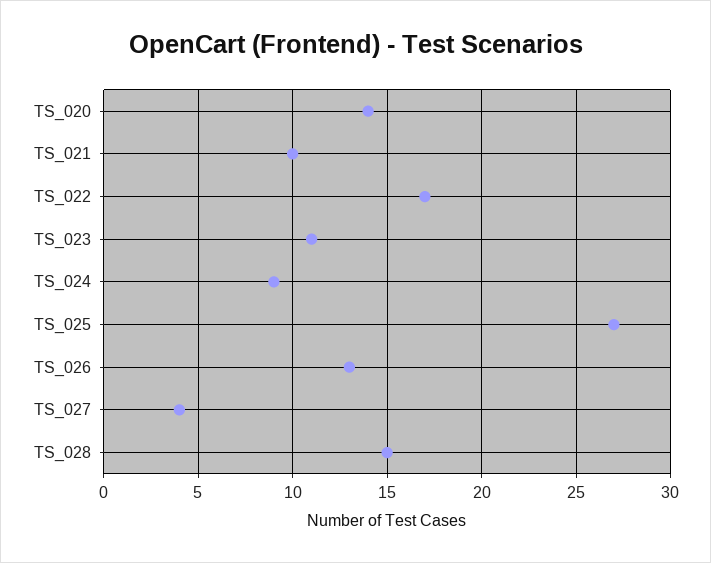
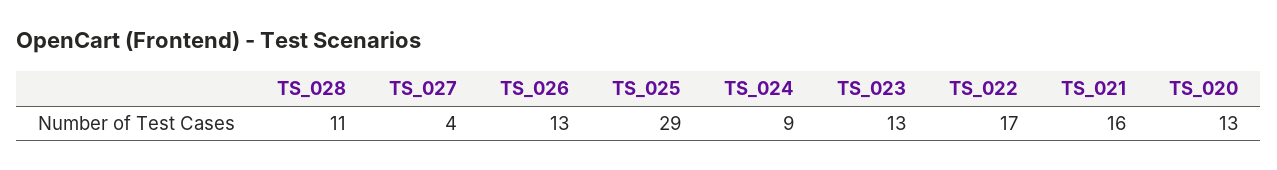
  {
-   "TS_020": 14,
+   "TS_020": 13,
-   "TS_021": 10,
+   "TS_021": 16,
    "TS_022": 17,
-   "TS_023": 11,
+   "TS_023": 13,
    "TS_024": 9,
-   "TS_025": 27,
+   "TS_025": 29,
    "TS_026": 13,
    "TS_027": 4,
-   "TS_028": 15
+   "TS_028": 11
  }

